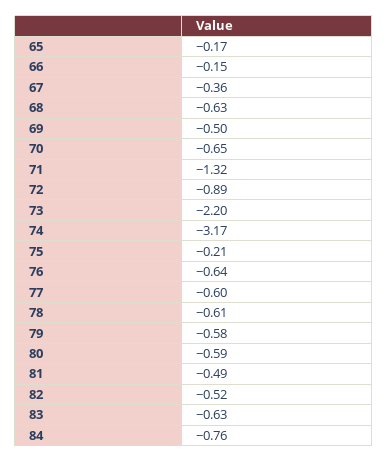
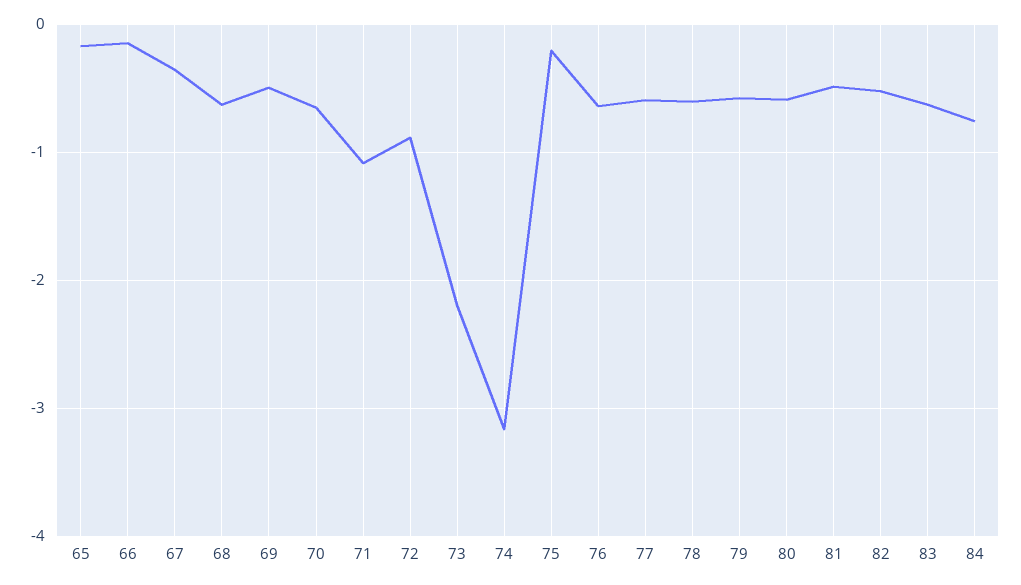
  {
    "65": -0.17,
    "66": -0.15,
    "67": -0.36,
    "68": -0.63,
    "69": -0.5,
    "70": -0.65,
-   "71": -1.32,
+   "71": -1.1,
    "72": -0.89,
    "73": -2.2,
    "74": -3.17,
    "75": -0.21,
    "76": -0.64,
    "77": -0.6,
    "78": -0.61,
    "79": -0.58,
    "80": -0.59,
    "81": -0.49,
    "82": -0.52,
    "83": -0.63,
    "84": -0.76
  }

